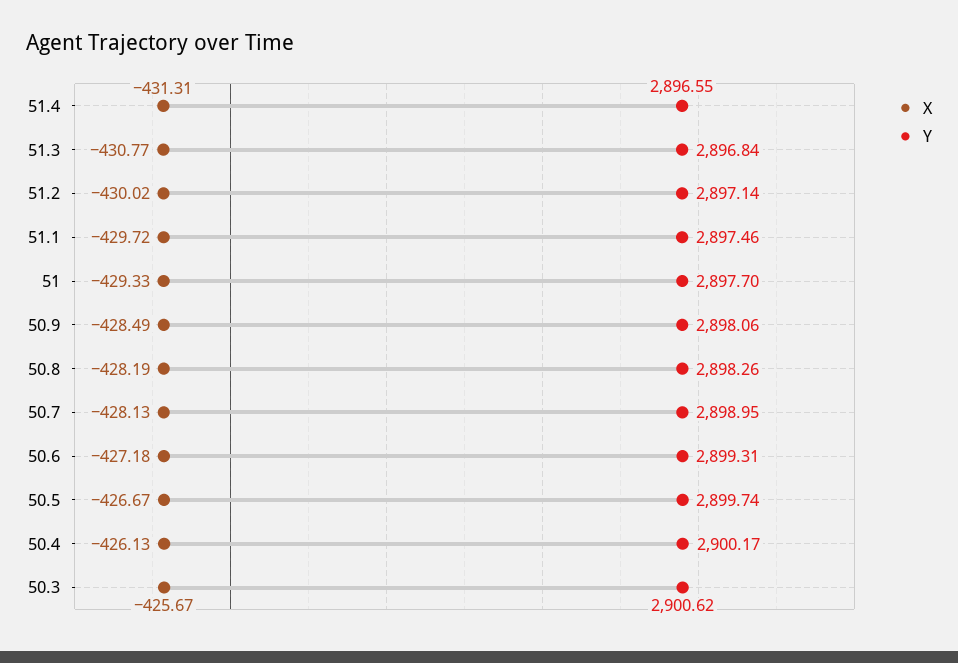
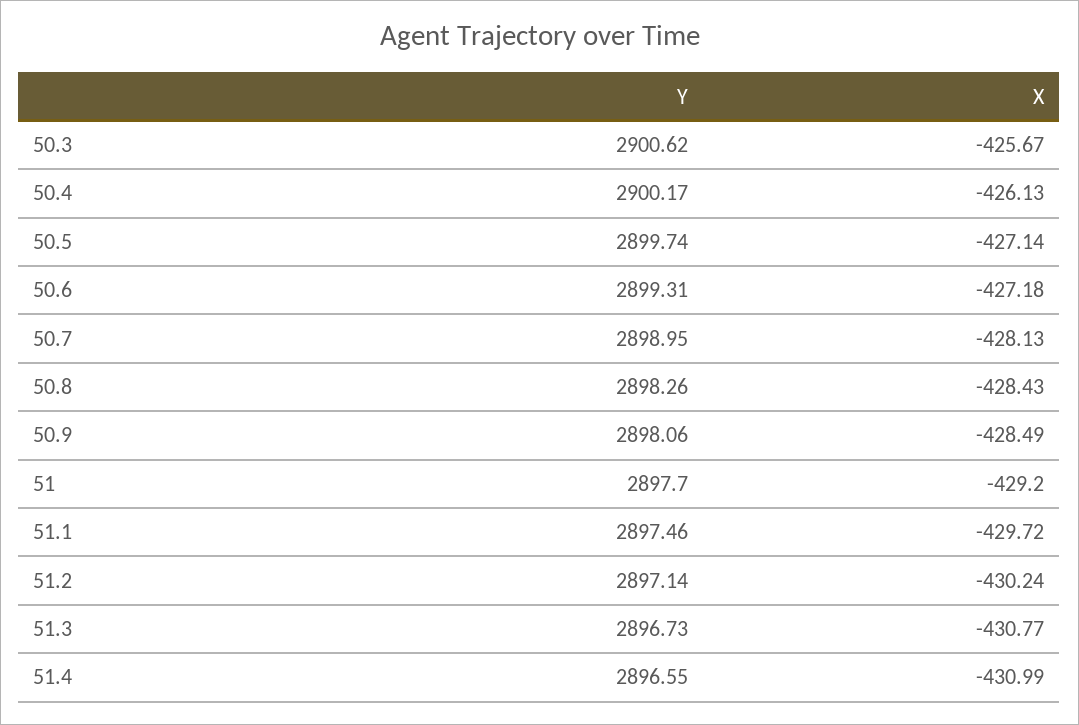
  {
    "X": {
-     "51.4": -431.31,
+     "51.4": -430.99,
      "51.3": -430.77,
-     "51.2": -430.02,
+     "51.2": -430.24,
      "51.1": -429.72,
-     "51": -429.33,
+     "51": -429.2,
      "50.9": -428.49,
-     "50.8": -428.19,
+     "50.8": -428.43,
      "50.7": -428.13,
      "50.6": -427.18,
-     "50.5": -426.67,
+     "50.5": -427.14,
      "50.4": -426.13,
      "50.3": -425.67
    },
    "Y": {
      "51.4": 2896.55,
-     "51.3": 2896.84,
+     "51.3": 2896.73,
      "51.2": 2897.14,
      "51.1": 2897.46,
      "51": 2897.7,
      "50.9": 2898.06,
      "50.8": 2898.26,
      "50.7": 2898.95,
      "50.6": 2899.31,
      "50.5": 2899.74,
      "50.4": 2900.17,
      "50.3": 2900.62
    }
  }

